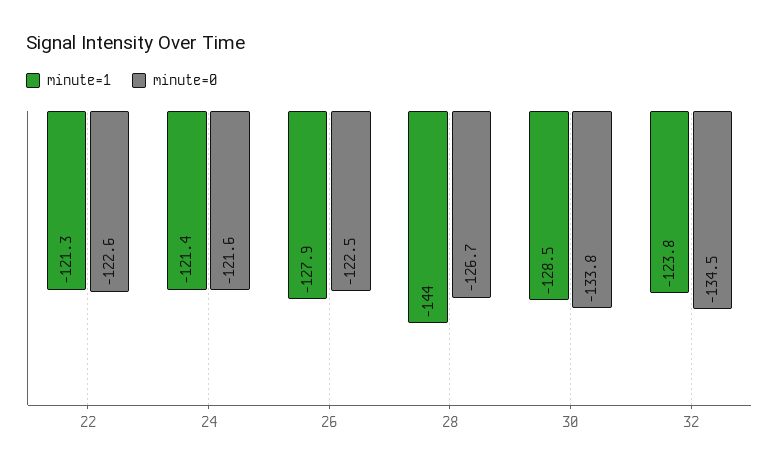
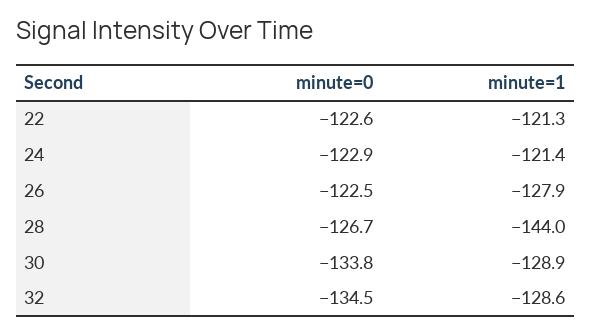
  {
    "minute=1": {
      "22": -121.3,
      "24": -121.4,
      "26": -127.9,
      "28": -144,
-     "30": -128.5,
+     "30": -128.9,
-     "32": -123.8
+     "32": -128.6
    },
    "minute=0": {
      "22": -122.6,
-     "24": -121.6,
+     "24": -122.9,
      "26": -122.5,
      "28": -126.7,
      "30": -133.8,
      "32": -134.5
    }
  }

